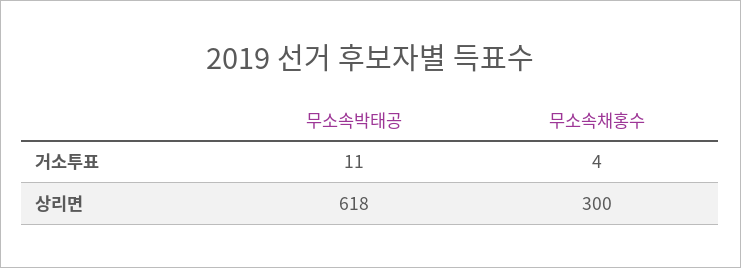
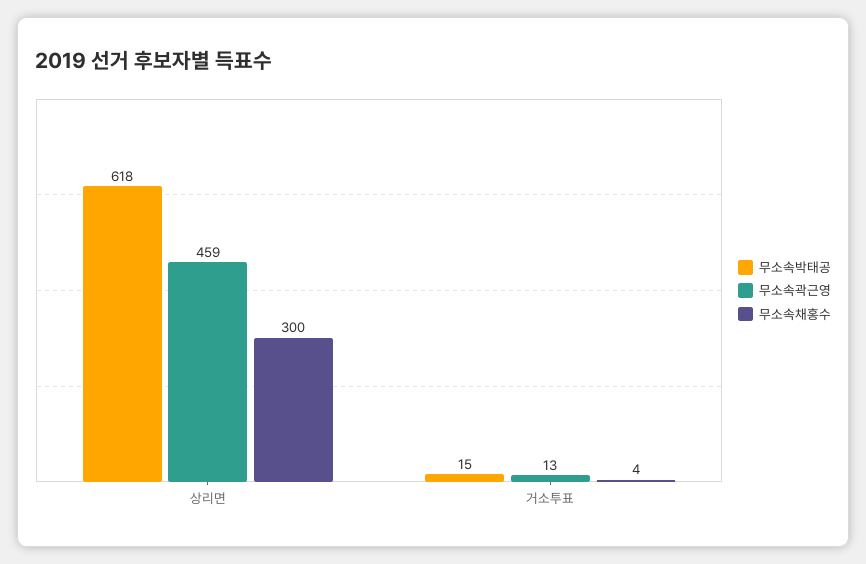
  {
    "무소속박태공": {
-     "거소투표": 11,
+     "거소투표": 15,
      "상리면": 618
    },
    "무소속채홍수": {
      "거소투표": 4,
      "상리면": 300
-   }
+   },
+   "무소속곽근영": {
+     "상리면": 459,
+     "거소투표": 13
+   }
  }

